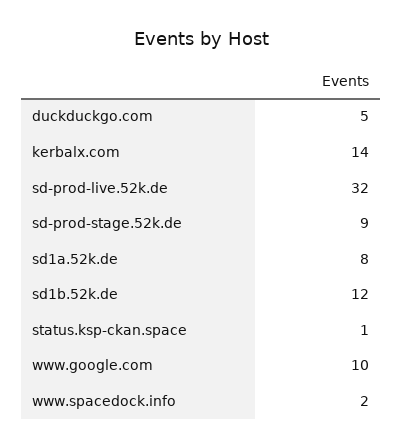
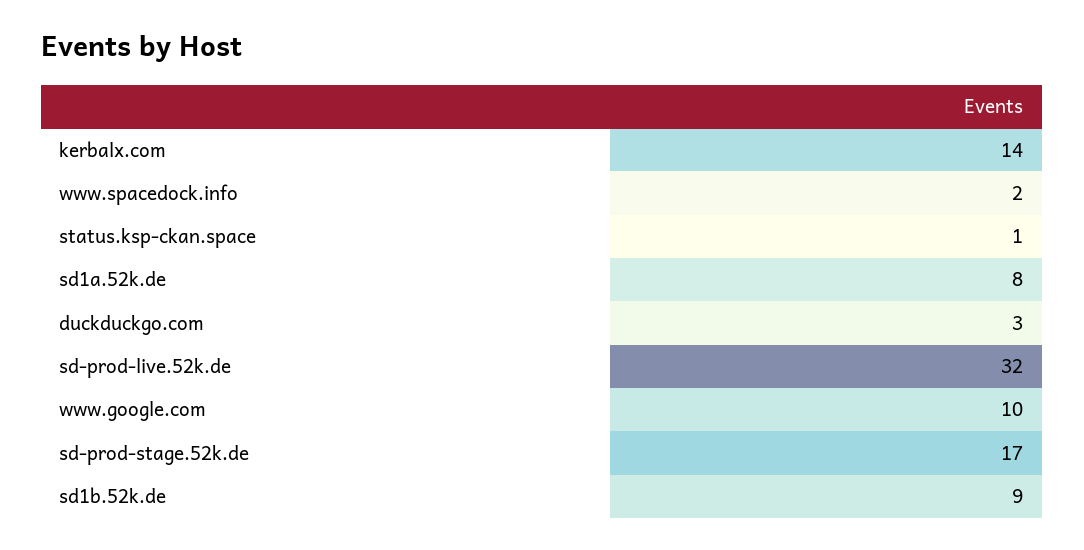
  {
-   "duckduckgo.com": 5,
+   "duckduckgo.com": 3,
    "kerbalx.com": 14,
    "sd-prod-live.52k.de": 32,
-   "sd-prod-stage.52k.de": 9,
+   "sd-prod-stage.52k.de": 17,
    "sd1a.52k.de": 8,
-   "sd1b.52k.de": 12,
+   "sd1b.52k.de": 9,
    "status.ksp-ckan.space": 1,
    "www.google.com": 10,
    "www.spacedock.info": 2
  }

